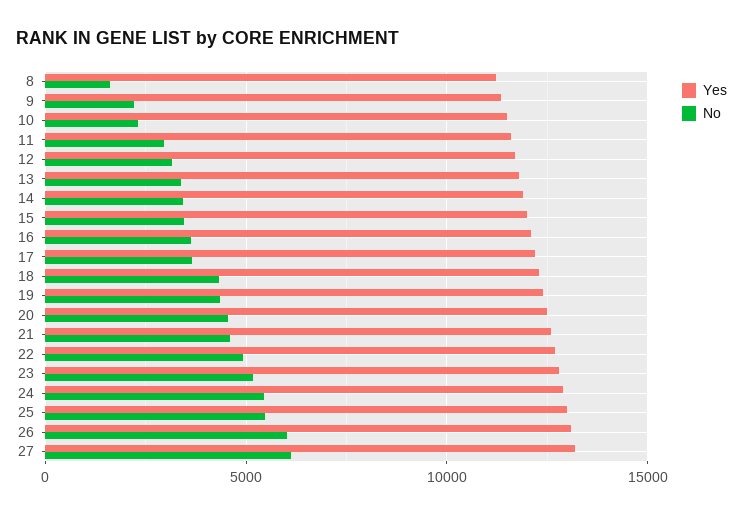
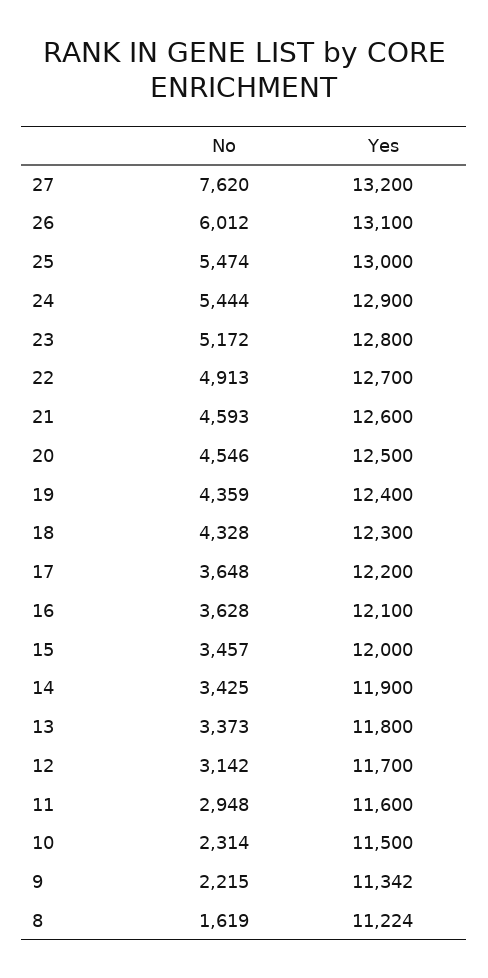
  {
    "Yes": {
      "8": 11224,
      "9": 11342,
      "10": 11500,
      "11": 11600,
      "12": 11700,
      "13": 11800,
      "14": 11900,
      "15": 12000,
      "16": 12100,
      "17": 12200,
      "18": 12300,
      "19": 12400,
      "20": 12500,
      "21": 12600,
      "22": 12700,
      "23": 12800,
      "24": 12900,
      "25": 13000,
      "26": 13100,
      "27": 13200
    },
    "No": {
      "8": 1619,
      "9": 2215,
      "10": 2314,
      "11": 2948,
      "12": 3142,
      "13": 3373,
      "14": 3425,
      "15": 3457,
      "16": 3628,
      "17": 3648,
      "18": 4328,
      "19": 4359,
      "20": 4546,
      "21": 4593,
      "22": 4913,
      "23": 5172,
      "24": 5444,
      "25": 5474,
      "26": 6012,
-     "27": 6000
+     "27": 7620
    }
  }

